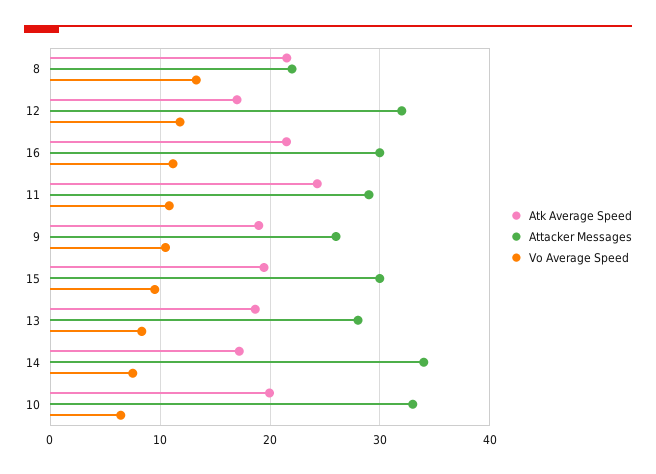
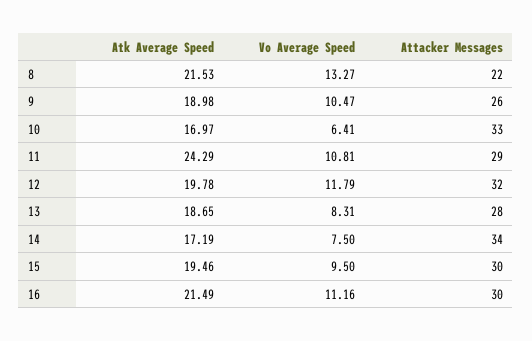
  {
    "Atk Average Speed": {
      "8": 21.53,
-     "12": 17,
+     "12": 19.78,
      "16": 21.49,
      "11": 24.29,
      "9": 18.98,
      "15": 19.46,
      "13": 18.65,
      "14": 17.19,
-     "10": 20
+     "10": 16.97
    },
    "Attacker Messages": {
      "8": 22,
      "12": 32,
      "16": 30,
      "11": 29,
      "9": 26,
      "15": 30,
      "13": 28,
      "14": 34,
      "10": 33
    },
    "Vo Average Speed": {
      "8": 13.27,
      "12": 11.79,
      "16": 11.16,
      "11": 10.81,
      "9": 10.47,
      "15": 9.5,
      "13": 8.31,
      "14": 7.5,
      "10": 6.41
    }
  }

